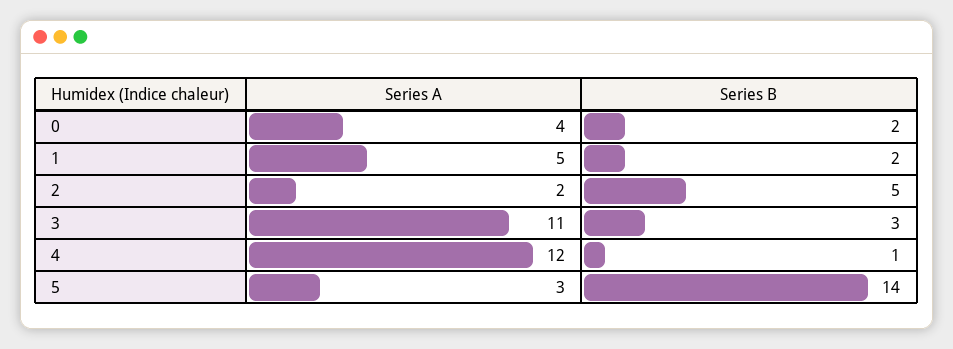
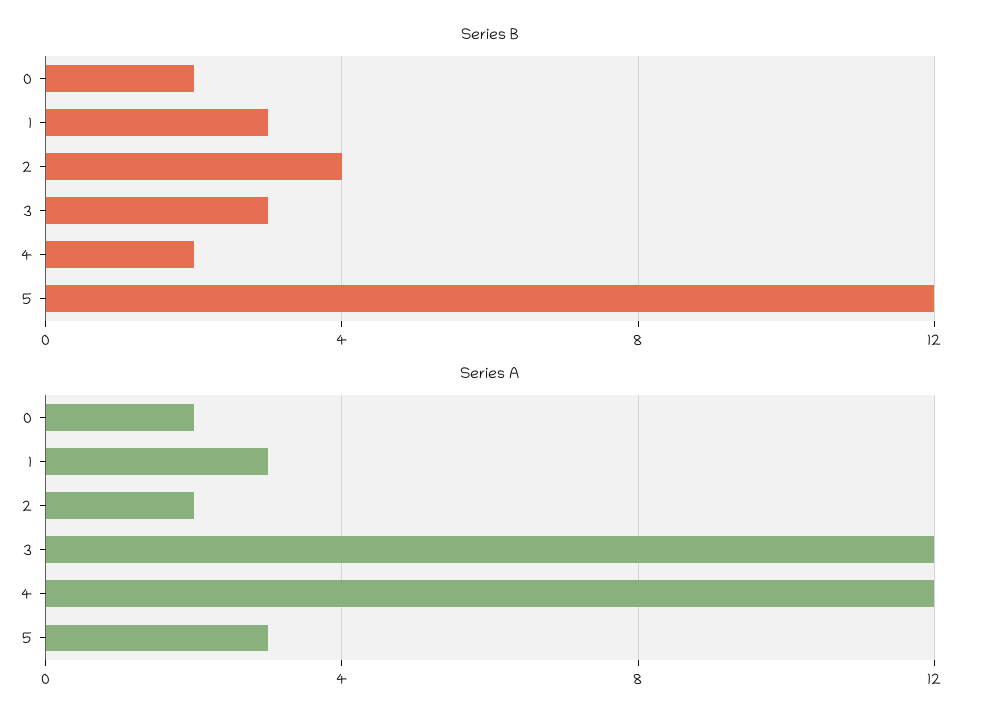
  {
    "Series A": {
-     "0": 4,
+     "0": 2,
-     "1": 5,
+     "1": 3,
      "2": 2,
-     "3": 11,
+     "3": 12,
      "4": 12,
      "5": 3
    },
    "Series B": {
      "0": 2,
-     "1": 2,
+     "1": 3,
-     "2": 5,
+     "2": 4,
      "3": 3,
-     "4": 1,
+     "4": 2,
-     "5": 14
+     "5": 12
    }
  }

